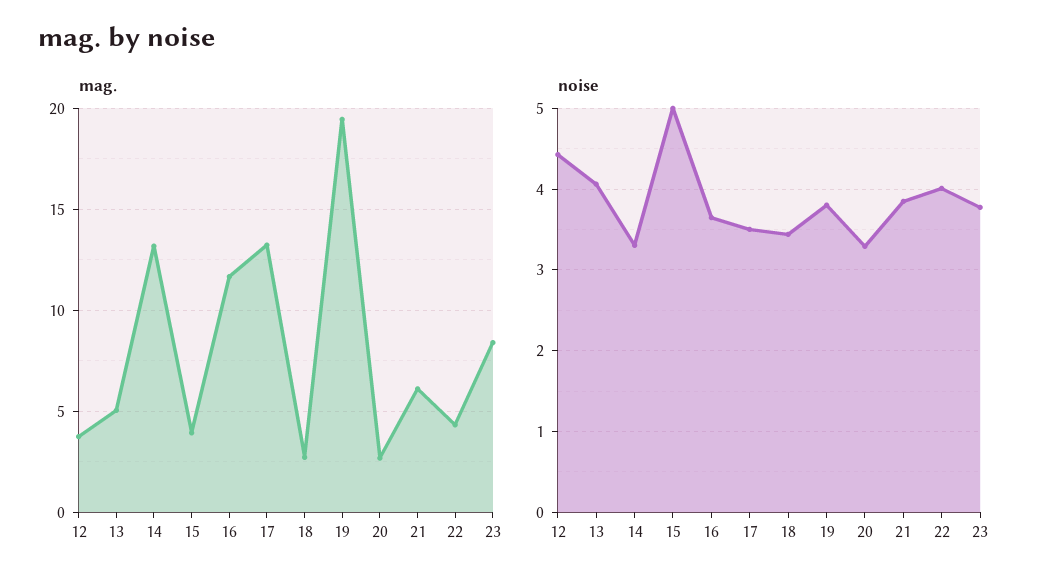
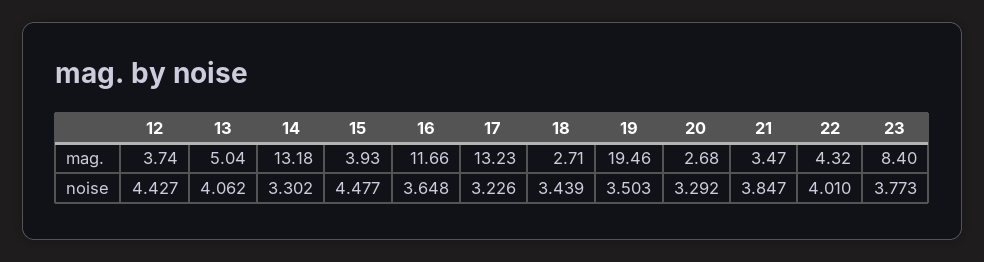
  {
    "mag.": {
      "12": 3.74,
      "13": 5.04,
      "14": 13.18,
      "15": 3.93,
      "16": 11.66,
      "17": 13.23,
      "18": 2.71,
      "19": 19.46,
      "20": 2.68,
-     "21": 6,
+     "21": 3.47,
      "22": 4.32,
      "23": 8.4
    },
    "noise": {
      "12": 4.427,
      "13": 4.062,
      "14": 3.302,
-     "15": 5,
+     "15": 4.477,
      "16": 3.648,
-     "17": 3.5,
+     "17": 3.226,
      "18": 3.439,
-     "19": 3.8,
+     "19": 3.503,
      "20": 3.292,
      "21": 3.847,
      "22": 4.01,
      "23": 3.773
    }
  }

